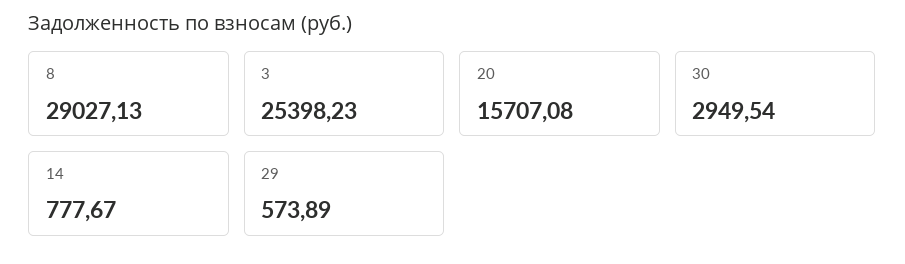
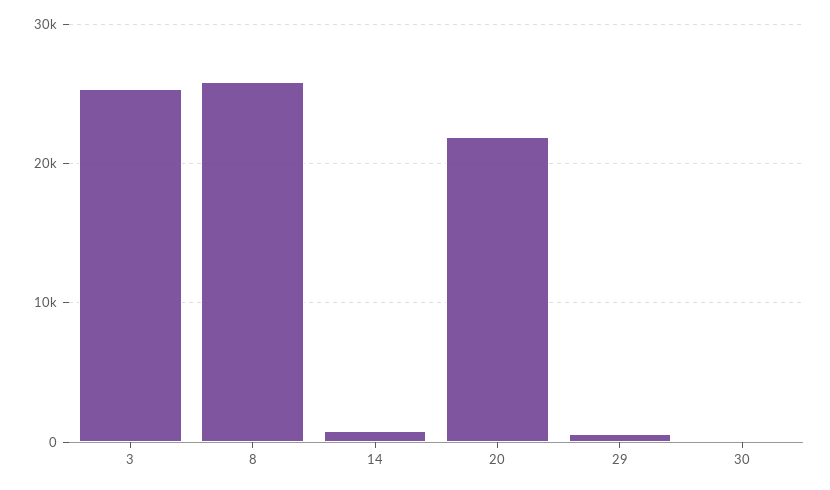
  {
-   "8": 29027.13,
+   "8": 26000,
    "3": 25398.23,
-   "20": 15707.08,
+   "20": 22000,
-   "30": 2949.54,
+   "30": 0,
    "14": 777.67,
    "29": 573.89
  }

